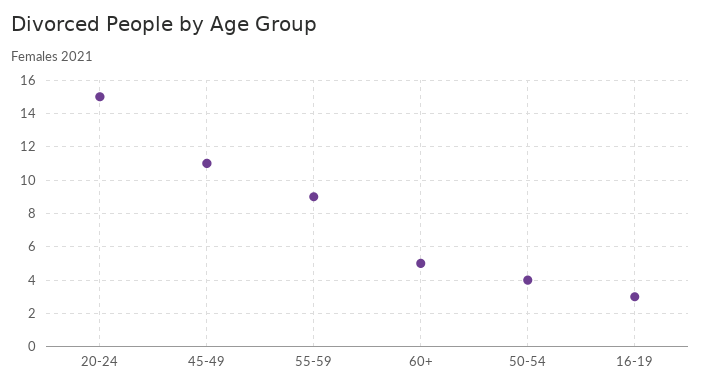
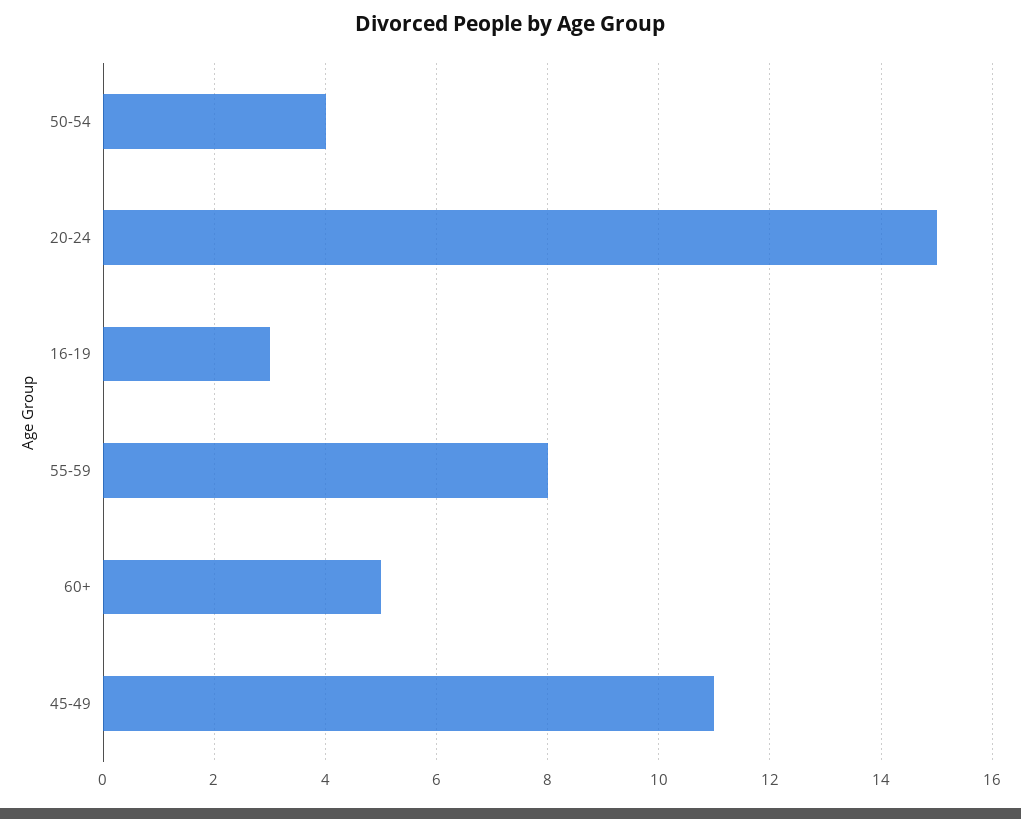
  {
    "20-24": 15,
    "45-49": 11,
-   "55-59": 9,
+   "55-59": 8,
    "60+": 5,
    "50-54": 4,
    "16-19": 3
  }

